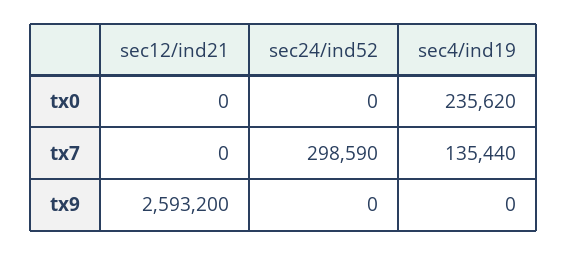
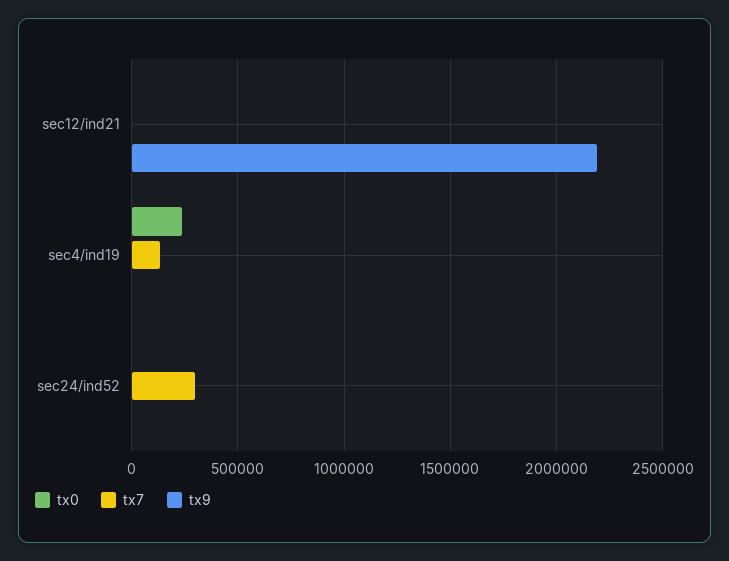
  {
    "tx0": {
      "sec12/ind21": 0,
      "sec24/ind52": 0,
      "sec4/ind19": 235620
    },
    "tx7": {
      "sec12/ind21": 0,
      "sec24/ind52": 298590,
      "sec4/ind19": 135440
    },
    "tx9": {
-     "sec12/ind21": 2593200,
+     "sec12/ind21": 2200000,
      "sec24/ind52": 0,
      "sec4/ind19": 0
    }
  }

